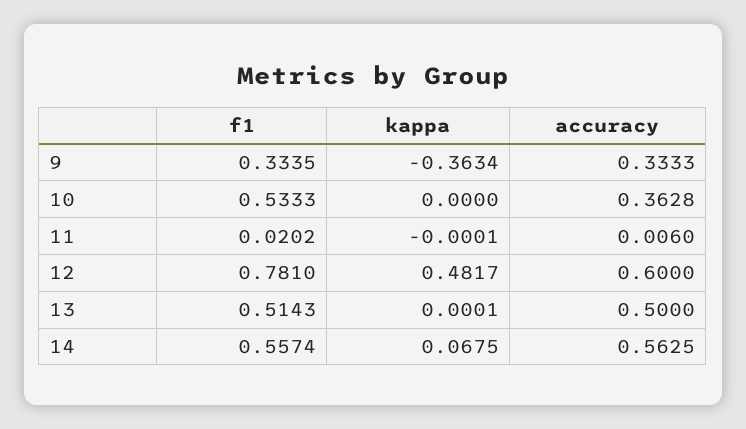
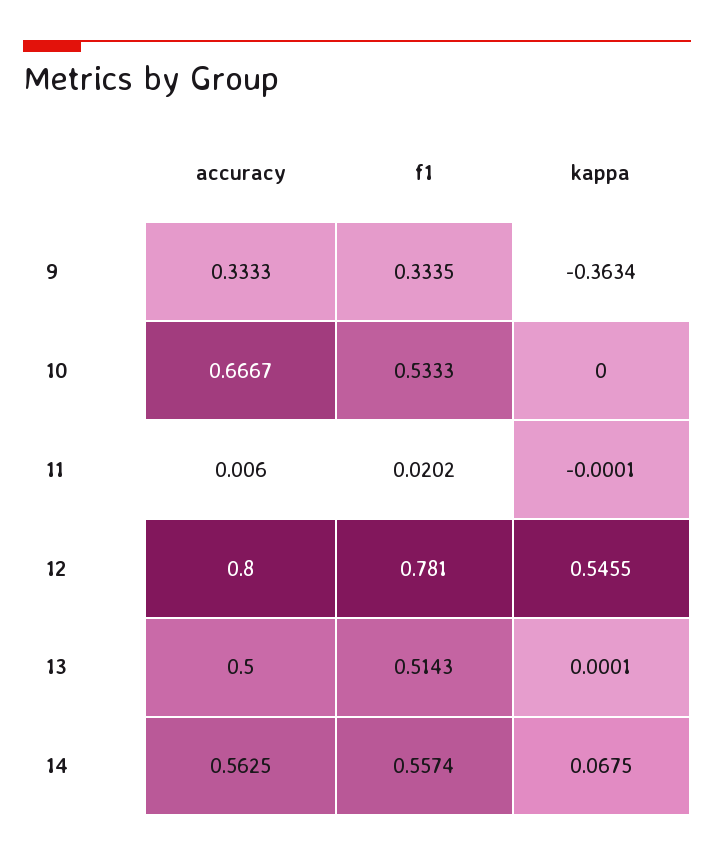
  {
    "f1": {
      "9": 0.3335,
      "10": 0.5333,
      "11": 0.0202,
      "12": 0.781,
      "13": 0.5143,
      "14": 0.5574
    },
    "kappa": {
      "9": -0.3634,
      "10": 0,
      "11": -0.0001,
-     "12": 0.4817,
+     "12": 0.5455,
      "13": 0.0001,
      "14": 0.0675
    },
    "accuracy": {
      "9": 0.3333,
-     "10": 0.3628,
+     "10": 0.6667,
      "11": 0.006,
-     "12": 0.6,
+     "12": 0.8,
      "13": 0.5,
      "14": 0.5625
    }
  }

